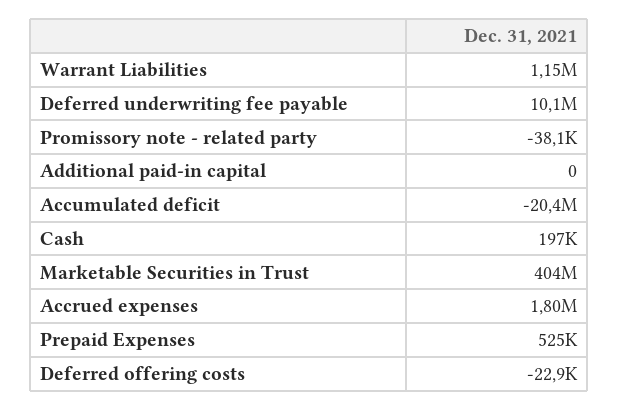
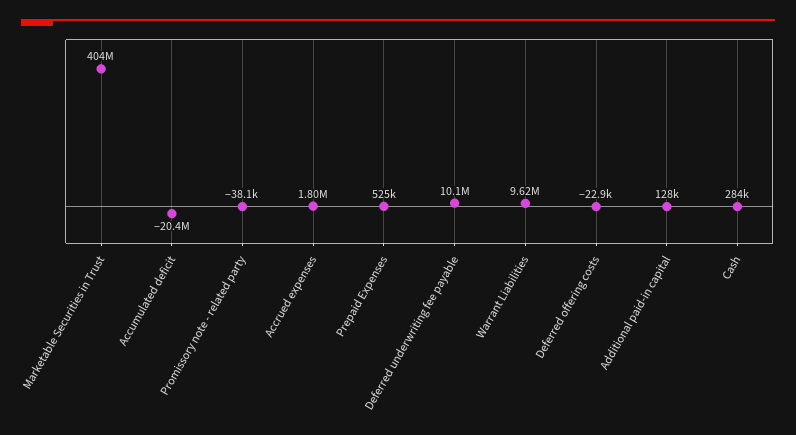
  {
-   "Warrant Liabilities": 1150000,
+   "Warrant Liabilities": 9620000,
    "Deferred underwriting fee payable": 10100000,
    "Promissory note - related party": -38100,
-   "Additional paid-in capital": 0,
+   "Additional paid-in capital": 128000,
    "Accumulated deficit": -20400000,
-   "Cash": 197000,
+   "Cash": 284000,
    "Marketable Securities in Trust": 404000000,
    "Accrued expenses": 1800000,
    "Prepaid Expenses": 525000,
    "Deferred offering costs": -22900
  }

